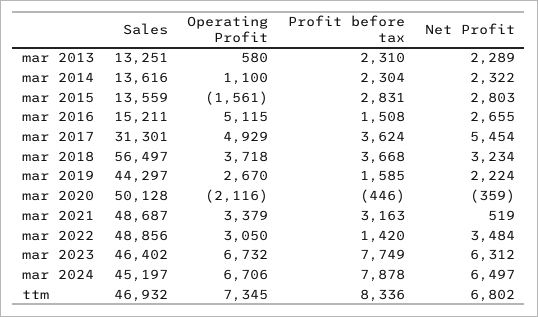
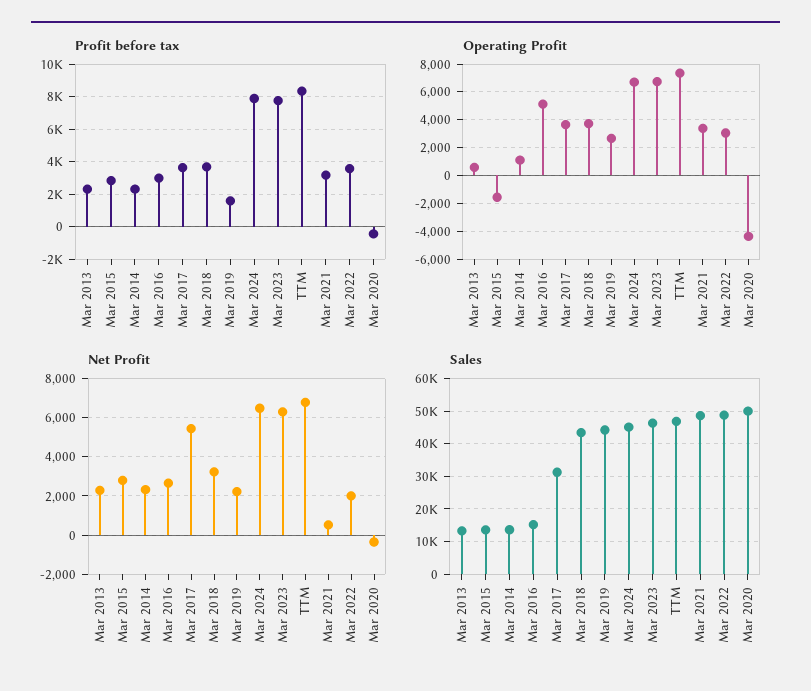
  {
    "Sales": {
      "mar 2013": 13251,
      "mar 2014": 13616,
      "mar 2015": 13559,
      "mar 2016": 15211,
      "mar 2017": 31301,
-     "mar 2018": 56497,
+     "mar 2018": 44000,
      "mar 2019": 44297,
      "mar 2020": 50128,
      "mar 2021": 48687,
      "mar 2022": 48856,
      "mar 2023": 46402,
      "mar 2024": 45197,
      "ttm": 46932
    },
    "Operating Profit": {
      "mar 2013": 580,
      "mar 2014": 1100,
      "mar 2015": -1561,
      "mar 2016": 5115,
-     "mar 2017": 4929,
+     "mar 2017": 3500,
      "mar 2018": 3718,
      "mar 2019": 2670,
-     "mar 2020": -2116,
+     "mar 2020": -4500,
      "mar 2021": 3379,
      "mar 2022": 3050,
      "mar 2023": 6732,
      "mar 2024": 6706,
      "ttm": 7345
    },
    "Profit before tax": {
      "mar 2013": 2310,
      "mar 2014": 2304,
      "mar 2015": 2831,
-     "mar 2016": 1508,
+     "mar 2016": 3000,
      "mar 2017": 3624,
      "mar 2018": 3668,
      "mar 2019": 1585,
      "mar 2020": -446,
      "mar 2021": 3163,
-     "mar 2022": 1420,
+     "mar 2022": 3500,
      "mar 2023": 7749,
      "mar 2024": 7878,
      "ttm": 8336
    },
    "Net Profit": {
      "mar 2013": 2289,
      "mar 2014": 2322,
      "mar 2015": 2803,
      "mar 2016": 2655,
      "mar 2017": 5454,
      "mar 2018": 3234,
      "mar 2019": 2224,
      "mar 2020": -359,
      "mar 2021": 519,
-     "mar 2022": 3484,
+     "mar 2022": 2000,
      "mar 2023": 6312,
      "mar 2024": 6497,
      "ttm": 6802
    }
  }

